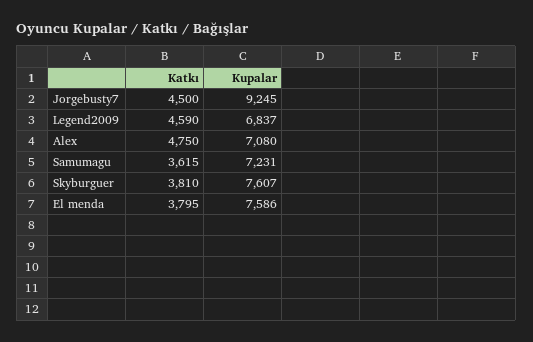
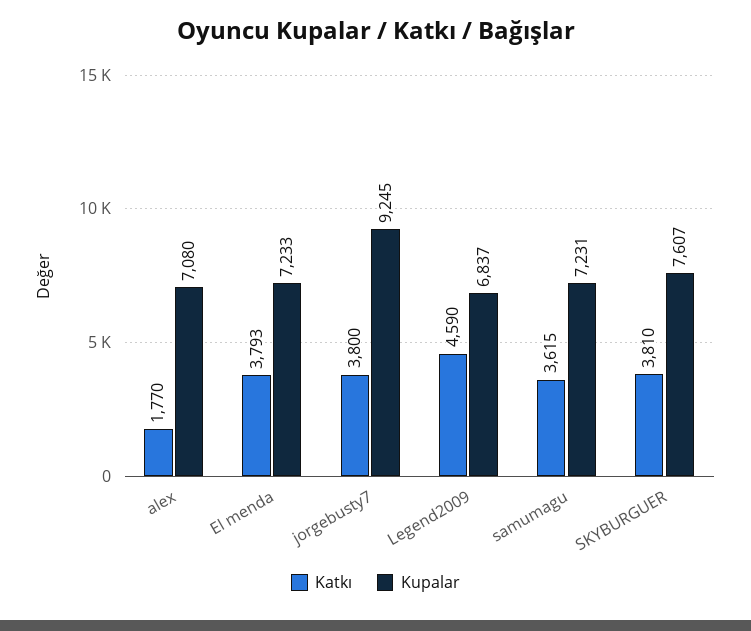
  {
    "Katkı": {
-     "Jorgebusty7": 4500,
+     "Jorgebusty7": 3800,
      "Legend2009": 4590,
-     "Alex": 4750,
+     "Alex": 1770,
      "Samumagu": 3615,
      "Skyburguer": 3810,
-     "El menda": 3795
+     "El menda": 3793
    },
    "Kupalar": {
      "Jorgebusty7": 9245,
      "Legend2009": 6837,
      "Alex": 7080,
      "Samumagu": 7231,
      "Skyburguer": 7607,
-     "El menda": 7586
+     "El menda": 7233
    }
  }

